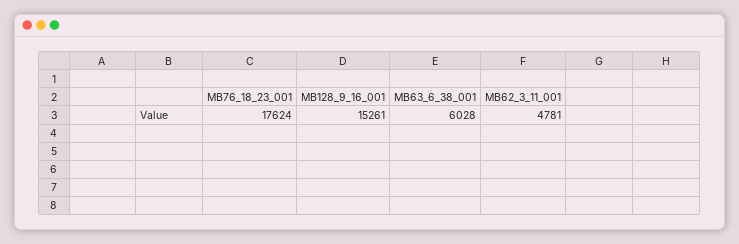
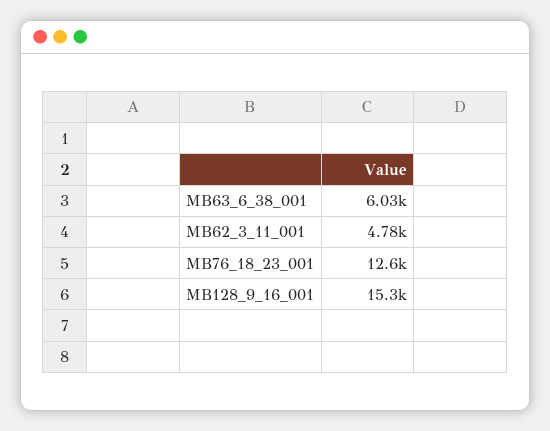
  {
-   "MB76_18_23_001": 17624,
+   "MB76_18_23_001": 12600,
    "MB128_9_16_001": 15261,
    "MB63_6_38_001": 6028,
    "MB62_3_11_001": 4781
  }

